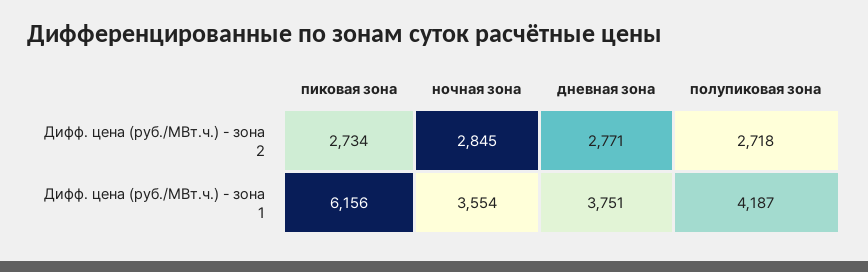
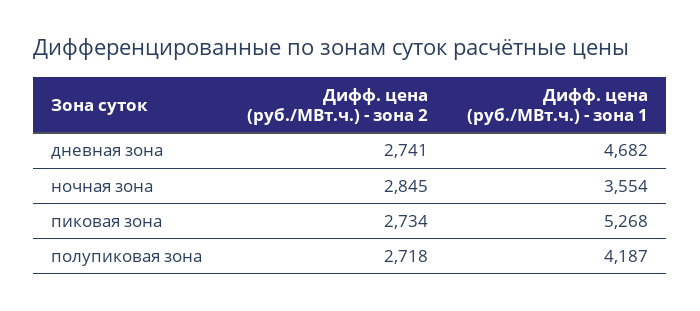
  {
    "пиковая зона": {
      "Дифф. цена (руб./МВт.ч.) - зона 2": 2734,
-     "Дифф. цена (руб./МВт.ч.) - зона 1": 6156
+     "Дифф. цена (руб./МВт.ч.) - зона 1": 5268
    },
    "ночная зона": {
      "Дифф. цена (руб./МВт.ч.) - зона 2": 2845,
      "Дифф. цена (руб./МВт.ч.) - зона 1": 3554
    },
    "дневная зона": {
-     "Дифф. цена (руб./МВт.ч.) - зона 2": 2771,
+     "Дифф. цена (руб./МВт.ч.) - зона 2": 2741,
-     "Дифф. цена (руб./МВт.ч.) - зона 1": 3751
+     "Дифф. цена (руб./МВт.ч.) - зона 1": 4682
    },
    "полупиковая зона": {
      "Дифф. цена (руб./МВт.ч.) - зона 2": 2718,
      "Дифф. цена (руб./МВт.ч.) - зона 1": 4187
    }
  }

